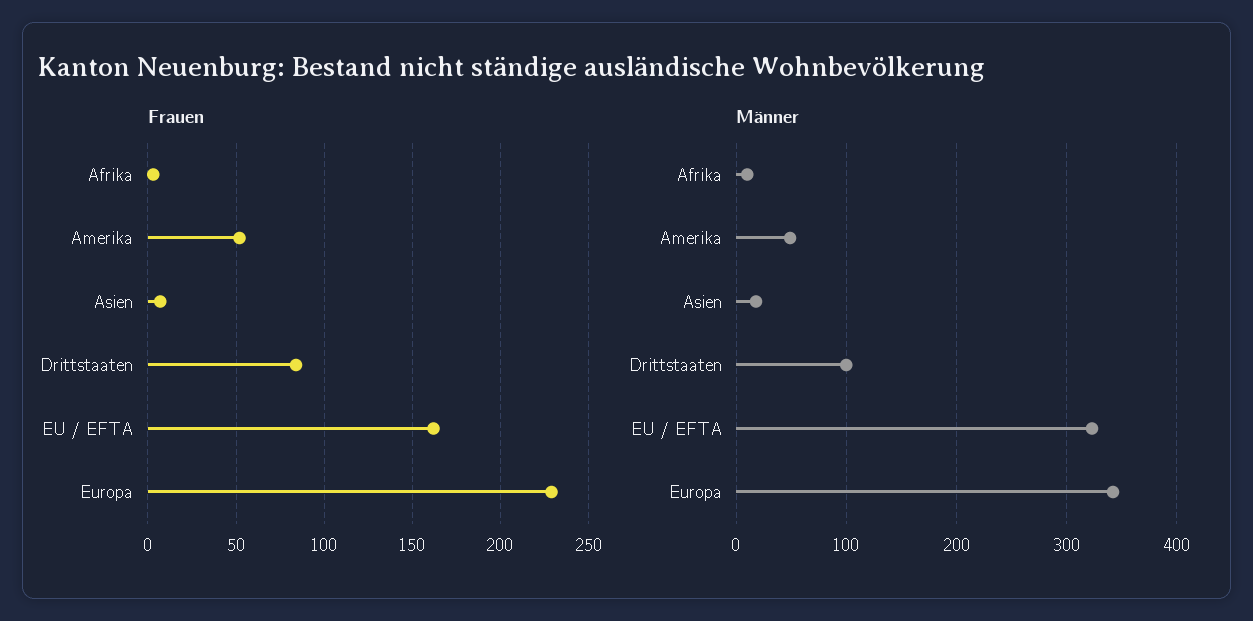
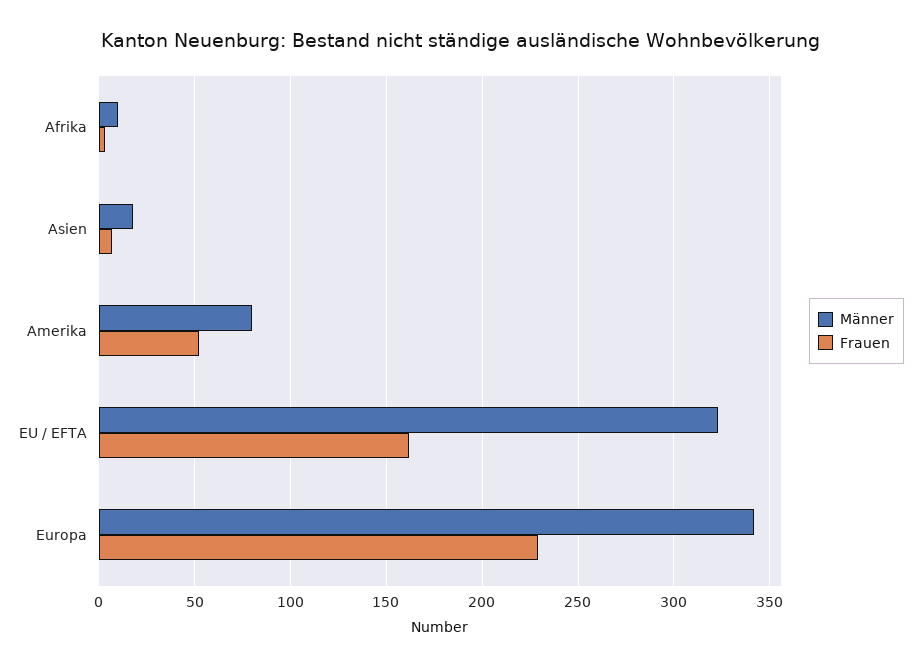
  {
    "Frauen": {
      "Afrika": 5,
      "Amerika": 50,
      "Asien": 5,
-     "Drittstaaten": 85,
      "EU / EFTA": 160,
      "Europa": 230
    },
    "Männer": {
      "Afrika": 10,
-     "Amerika": 50,
+     "Amerika": 80,
      "Asien": 20,
-     "Drittstaaten": 100,
      "EU / EFTA": 325,
      "Europa": 340
    }
  }

